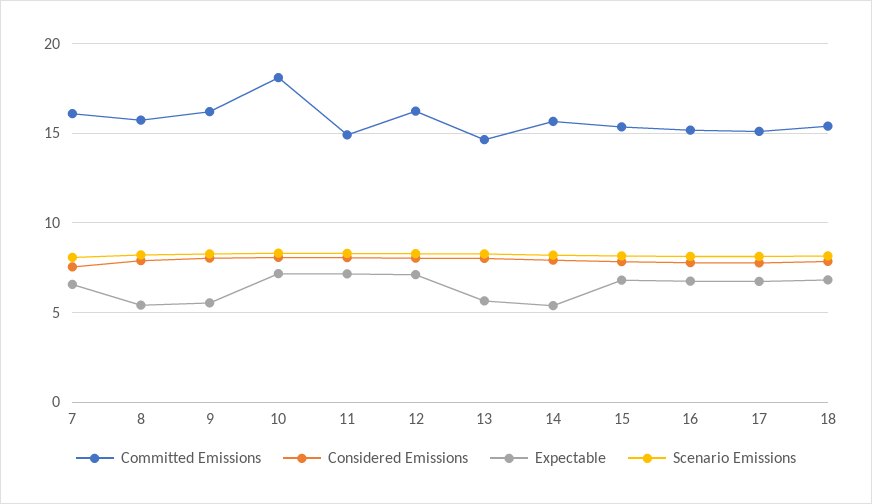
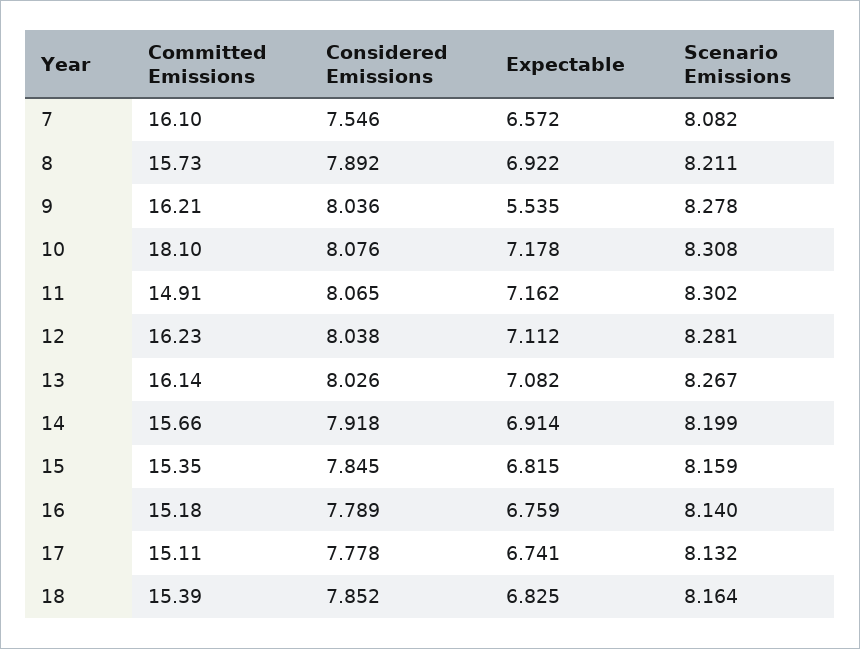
  {
    "Committed Emissions": {
      "7": 16.1,
      "8": 15.73,
      "9": 16.21,
      "10": 18.1,
      "11": 14.91,
      "12": 16.23,
-     "13": 14.5,
+     "13": 16.14,
      "14": 15.66,
      "15": 15.35,
      "16": 15.18,
      "17": 15.11,
      "18": 15.39
    },
    "Considered Emissions": {
      "7": 7.546,
      "8": 7.892,
      "9": 8.036,
      "10": 8.076,
      "11": 8.065,
      "12": 8.038,
      "13": 8.026,
      "14": 7.918,
      "15": 7.845,
      "16": 7.789,
      "17": 7.778,
      "18": 7.852
    },
    "Expectable": {
      "7": 6.572,
-     "8": 5.5,
+     "8": 6.922,
      "9": 5.535,
      "10": 7.178,
      "11": 7.162,
      "12": 7.112,
-     "13": 5.5,
+     "13": 7.082,
-     "14": 5.5,
+     "14": 6.914,
      "15": 6.815,
      "16": 6.759,
      "17": 6.741,
      "18": 6.825
    },
    "Scenario Emissions": {
      "7": 8.082,
      "8": 8.211,
      "9": 8.278,
      "10": 8.308,
      "11": 8.302,
      "12": 8.281,
      "13": 8.267,
      "14": 8.199,
      "15": 8.159,
      "16": 8.14,
      "17": 8.132,
      "18": 8.164
    }
  }

